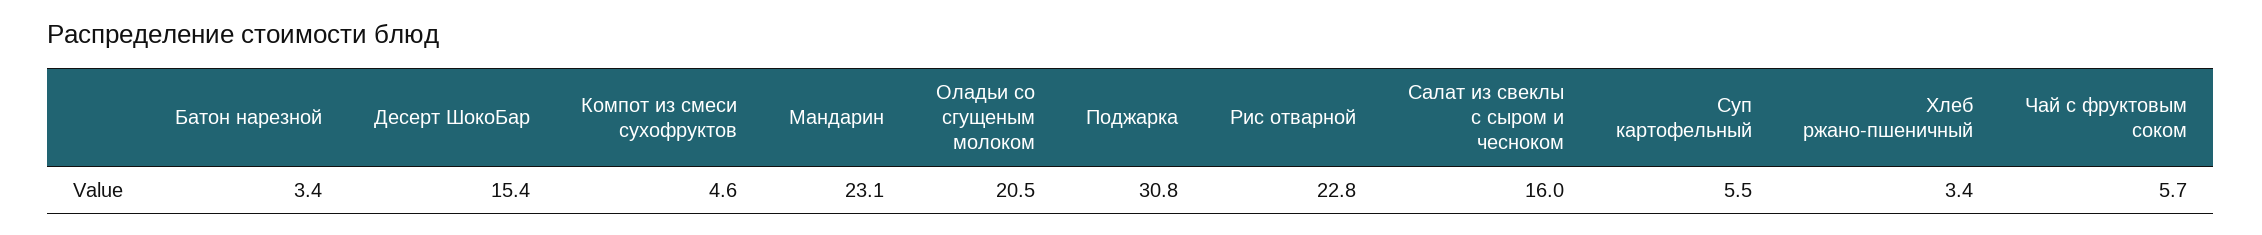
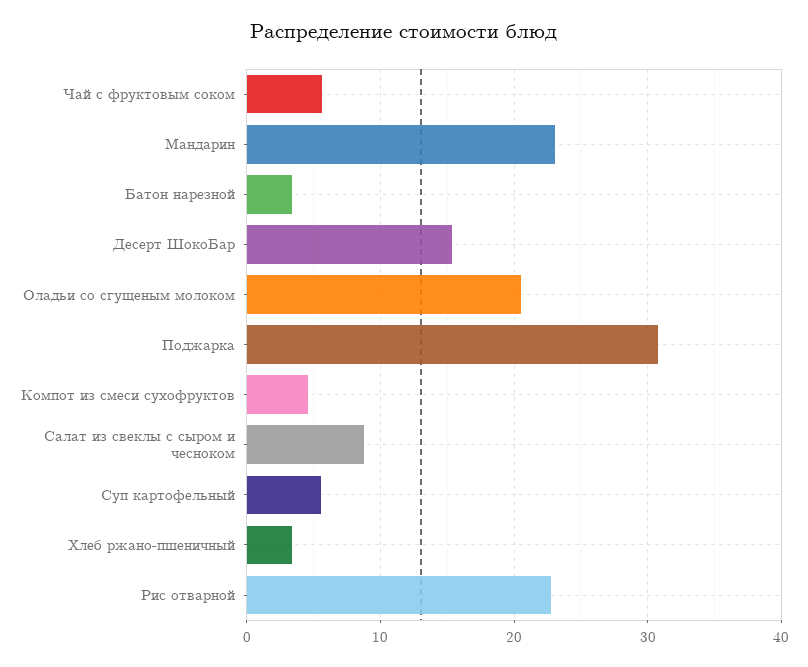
  {
    "Батон нарезной": 3.4,
    "Десерт ШокоБар": 15.4,
    "Компот из смеси сухофруктов": 4.6,
    "Мандарин": 23.1,
    "Оладьи со сгущеным молоком": 20.5,
    "Поджарка": 30.8,
    "Рис отварной": 22.8,
-   "Салат из свеклы с сыром и чесноком": 16,
+   "Салат из свеклы с сыром и чесноком": 9,
    "Суп картофельный": 5.5,
    "Хлеб ржано-пшеничный": 3.4,
    "Чай с фруктовым соком": 5.7
  }

